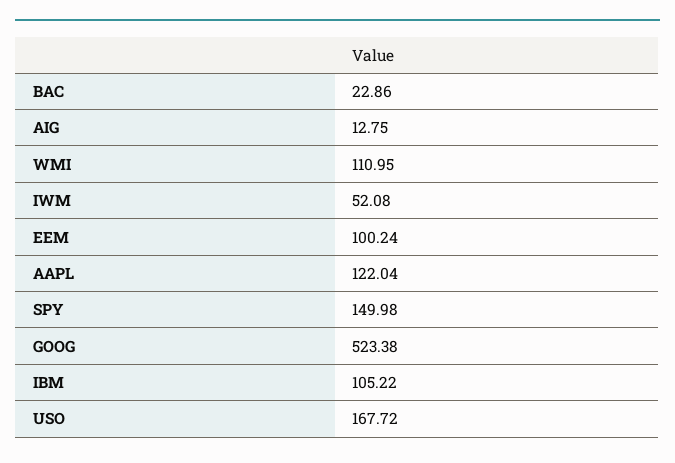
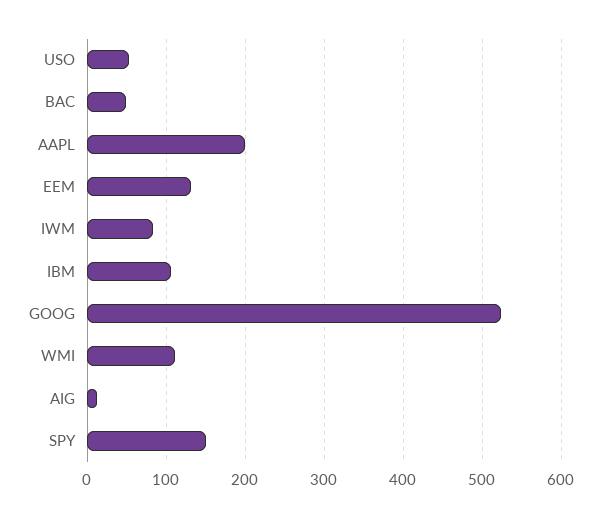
  {
-   "BAC": 22.86,
+   "BAC": 50,
    "AIG": 12.75,
    "WMI": 110.95,
-   "IWM": 52.08,
+   "IWM": 80,
-   "EEM": 100.24,
+   "EEM": 130,
-   "AAPL": 122.04,
+   "AAPL": 200,
    "SPY": 149.98,
    "GOOG": 523.38,
    "IBM": 105.22,
-   "USO": 167.72
+   "USO": 50
  }

